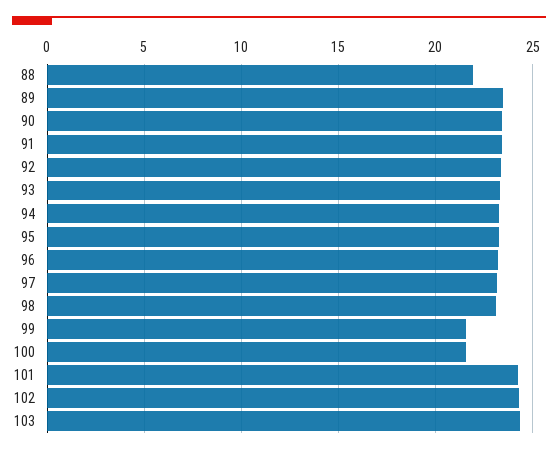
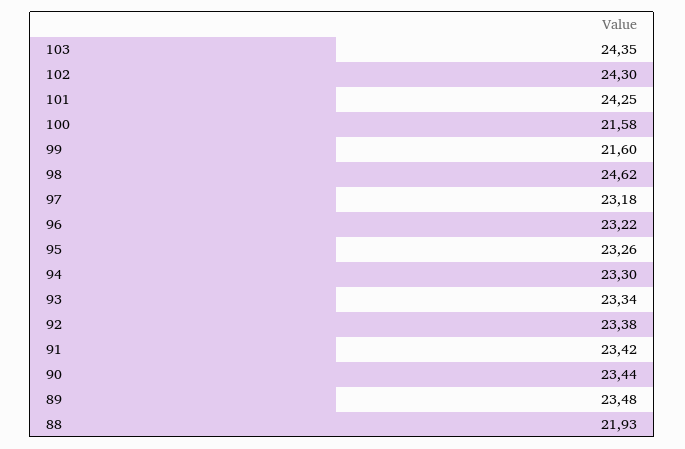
  {
    "88": 21.93,
    "89": 23.48,
    "90": 23.44,
    "91": 23.42,
    "92": 23.38,
    "93": 23.34,
    "94": 23.3,
    "95": 23.26,
    "96": 23.22,
    "97": 23.18,
-   "98": 23,
+   "98": 24.62,
    "99": 21.6,
    "100": 21.58,
    "101": 24.25,
    "102": 24.3,
    "103": 24.35
  }

